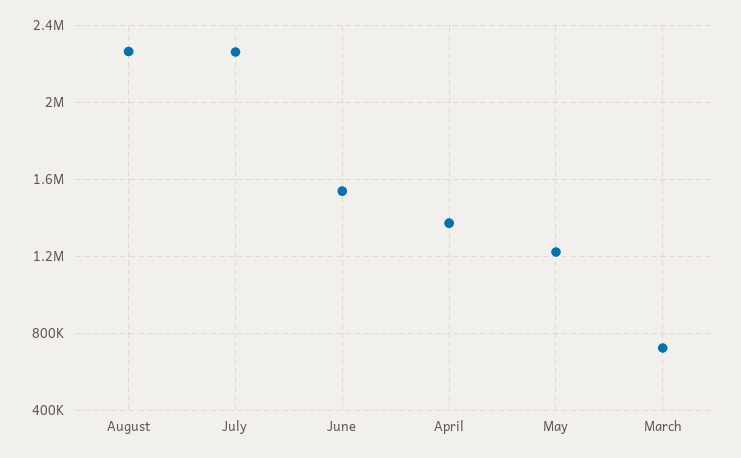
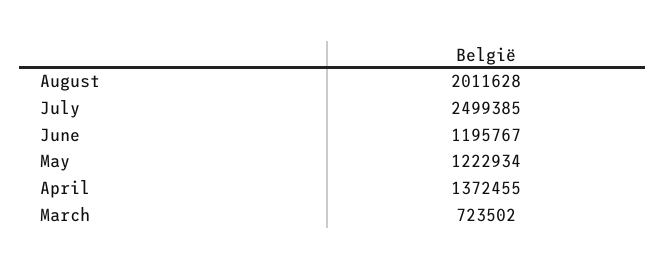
  {
-   "August": 2250000,
+   "August": 2011628,
-   "July": 2250000,
+   "July": 2499385,
-   "June": 1550000,
+   "June": 1195767,
    "April": 1372455,
    "May": 1222934,
    "March": 723502
  }

